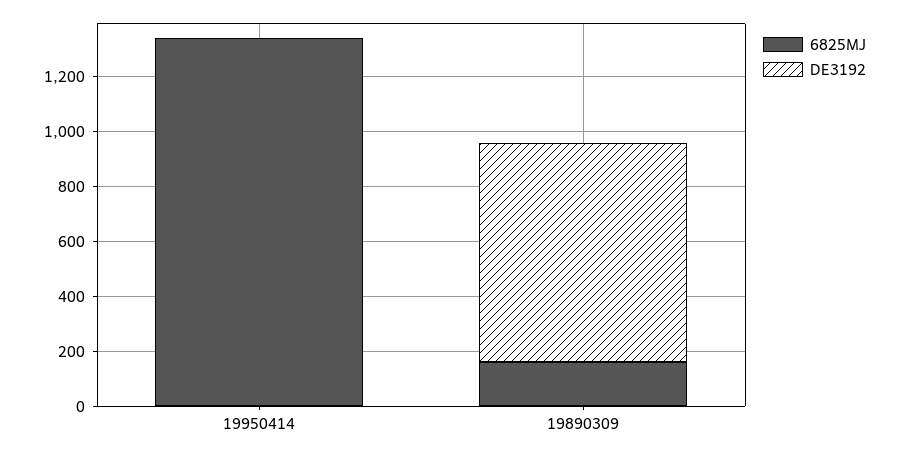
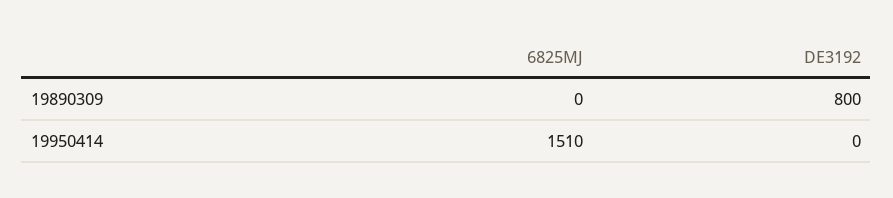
  {
    "6825MJ": {
-     "19950414": 1350,
+     "19950414": 1510,
-     "19890309": 150
+     "19890309": 0
    },
    "DE3192": {
      "19950414": 0,
      "19890309": 800
    }
  }

